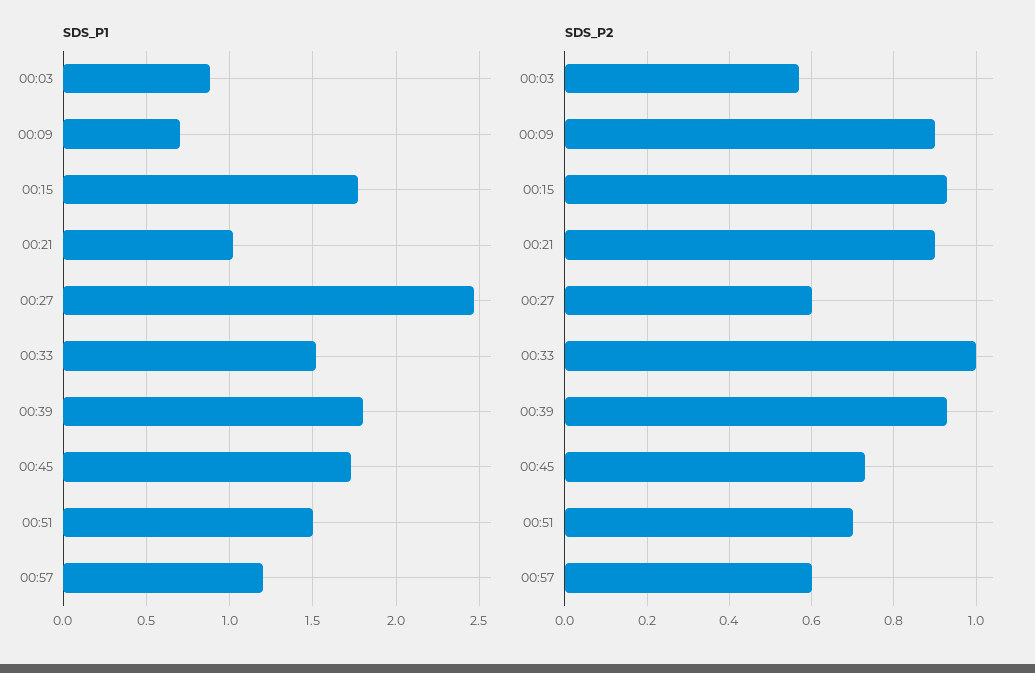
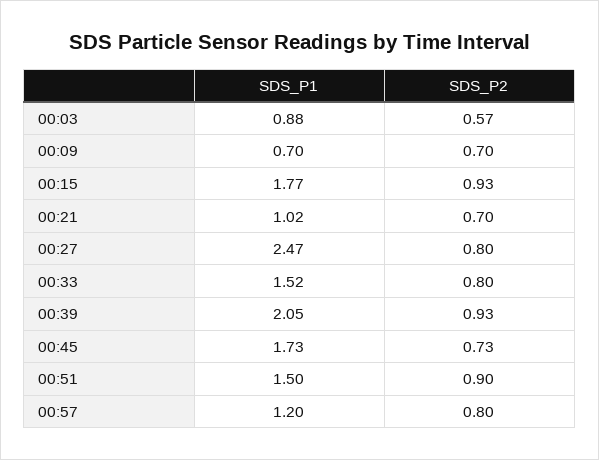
  {
    "SDS_P1": {
      "00:03": 0.88,
      "00:09": 0.7,
      "00:15": 1.77,
      "00:21": 1.02,
      "00:27": 2.47,
      "00:33": 1.52,
-     "00:39": 1.8,
+     "00:39": 2.05,
      "00:45": 1.73,
      "00:51": 1.5,
      "00:57": 1.2
    },
    "SDS_P2": {
      "00:03": 0.57,
-     "00:09": 0.9,
+     "00:09": 0.7,
      "00:15": 0.93,
-     "00:21": 0.9,
+     "00:21": 0.7,
-     "00:27": 0.6,
+     "00:27": 0.8,
-     "00:33": 1,
+     "00:33": 0.8,
      "00:39": 0.93,
      "00:45": 0.73,
-     "00:51": 0.7,
+     "00:51": 0.9,
-     "00:57": 0.6
+     "00:57": 0.8
    }
  }

